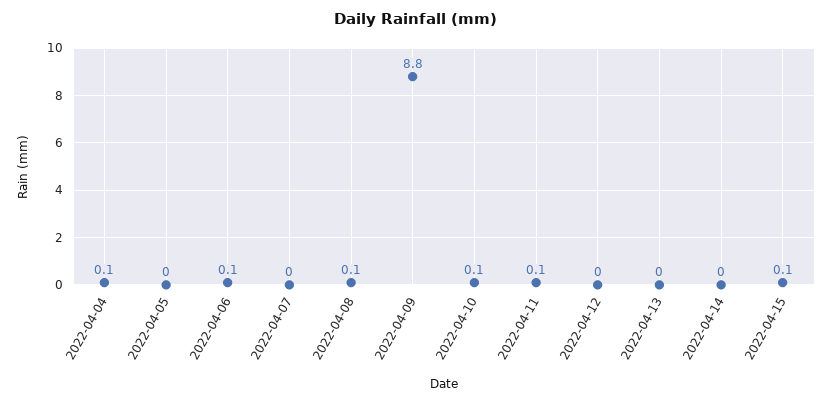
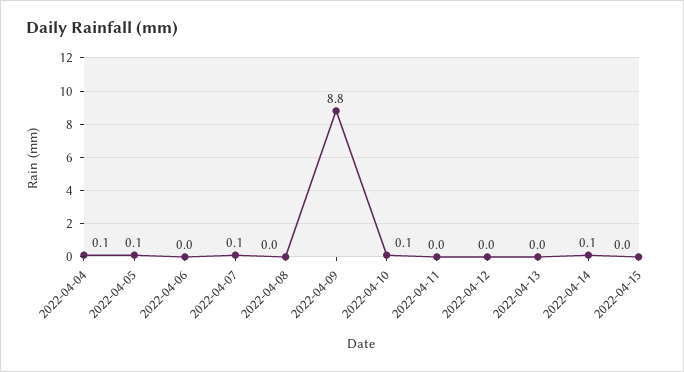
  {
    "2022-04-04": 0.1,
-   "2022-04-05": 0,
+   "2022-04-05": 0.1,
-   "2022-04-06": 0.1,
+   "2022-04-06": 0,
-   "2022-04-07": 0,
+   "2022-04-07": 0.1,
-   "2022-04-08": 0.1,
+   "2022-04-08": 0,
    "2022-04-09": 8.8,
    "2022-04-10": 0.1,
-   "2022-04-11": 0.1,
+   "2022-04-11": 0,
    "2022-04-12": 0,
    "2022-04-13": 0,
-   "2022-04-14": 0,
+   "2022-04-14": 0.1,
-   "2022-04-15": 0.1
+   "2022-04-15": 0
  }

